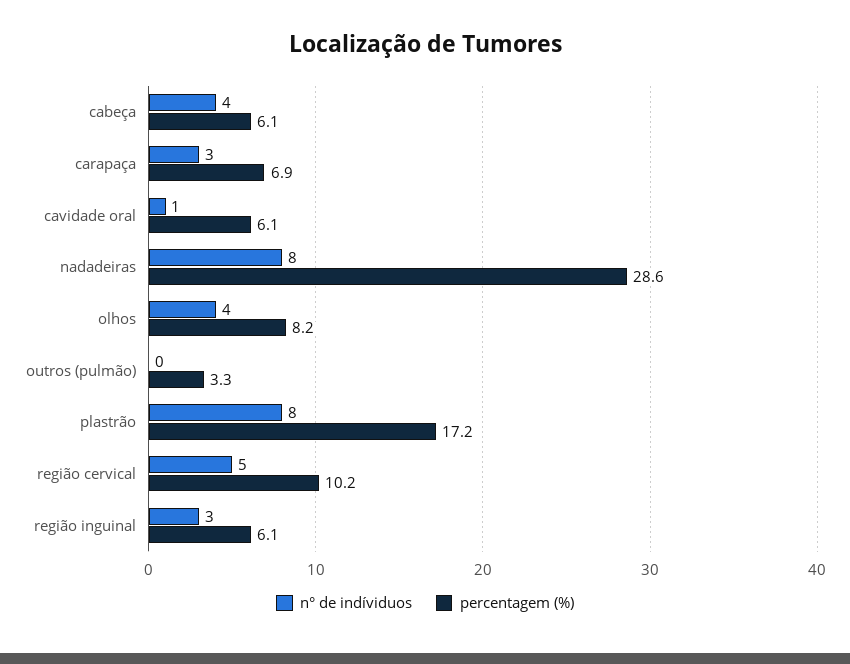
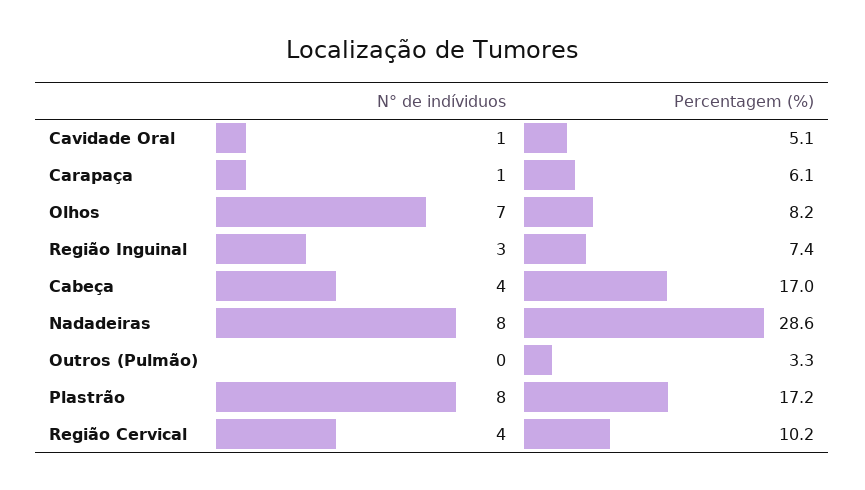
  {
    "n° de indíviduos": {
      "cabeça": 4,
-     "carapaça": 3,
+     "carapaça": 1,
      "cavidade oral": 1,
      "nadadeiras": 8,
-     "olhos": 4,
+     "olhos": 7,
      "outros (pulmão)": 0,
      "plastrão": 8,
-     "região cervical": 5,
+     "região cervical": 4,
      "região inguinal": 3
    },
    "percentagem (%)": {
-     "cabeça": 6.1,
+     "cabeça": 17,
-     "carapaça": 6.9,
+     "carapaça": 6.1,
-     "cavidade oral": 6.1,
+     "cavidade oral": 5.1,
      "nadadeiras": 28.6,
      "olhos": 8.2,
      "outros (pulmão)": 3.3,
      "plastrão": 17.2,
      "região cervical": 10.2,
-     "região inguinal": 6.1
+     "região inguinal": 7.4
    }
  }

